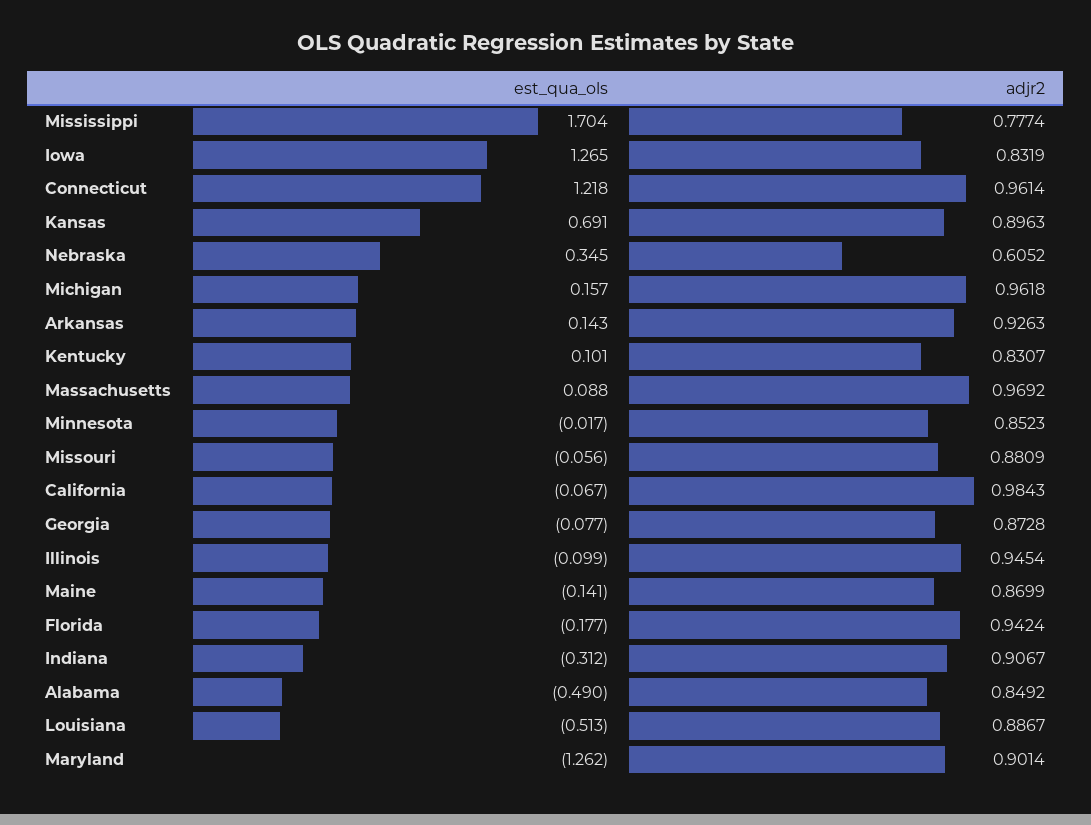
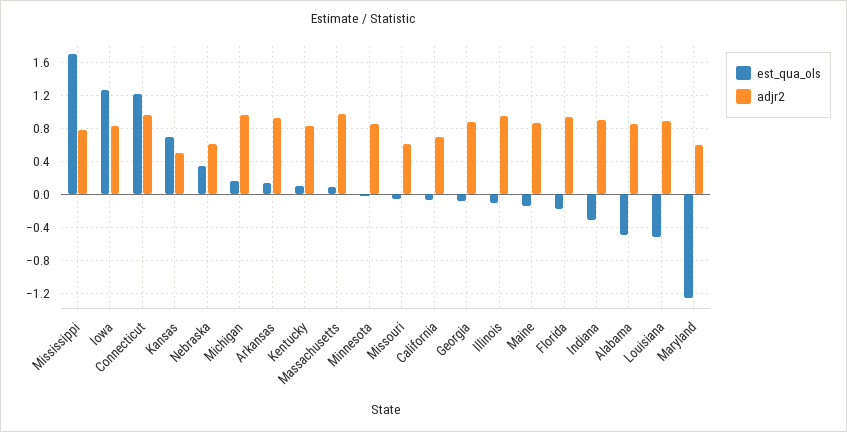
  {
    "est_qua_ols": {
      "Mississippi": 1.704,
      "Iowa": 1.265,
      "Connecticut": 1.218,
      "Kansas": 0.691,
      "Nebraska": 0.345,
      "Michigan": 0.157,
      "Arkansas": 0.143,
      "Kentucky": 0.101,
      "Massachusetts": 0.088,
      "Minnesota": -0.017,
      "Missouri": -0.056,
      "California": -0.067,
      "Georgia": -0.077,
      "Illinois": -0.099,
      "Maine": -0.141,
      "Florida": -0.177,
      "Indiana": -0.312,
      "Alabama": -0.49,
      "Louisiana": -0.513,
      "Maryland": -1.262
    },
    "adjr2": {
      "Mississippi": 0.7774,
      "Iowa": 0.8319,
      "Connecticut": 0.9614,
-     "Kansas": 0.8963,
+     "Kansas": 0.5,
      "Nebraska": 0.6052,
      "Michigan": 0.9618,
      "Arkansas": 0.9263,
      "Kentucky": 0.8307,
      "Massachusetts": 0.9692,
      "Minnesota": 0.8523,
-     "Missouri": 0.8809,
+     "Missouri": 0.6,
-     "California": 0.9843,
+     "California": 0.7,
      "Georgia": 0.8728,
      "Illinois": 0.9454,
      "Maine": 0.8699,
      "Florida": 0.9424,
      "Indiana": 0.9067,
      "Alabama": 0.8492,
      "Louisiana": 0.8867,
-     "Maryland": 0.9014
+     "Maryland": 0.6
    }
  }

